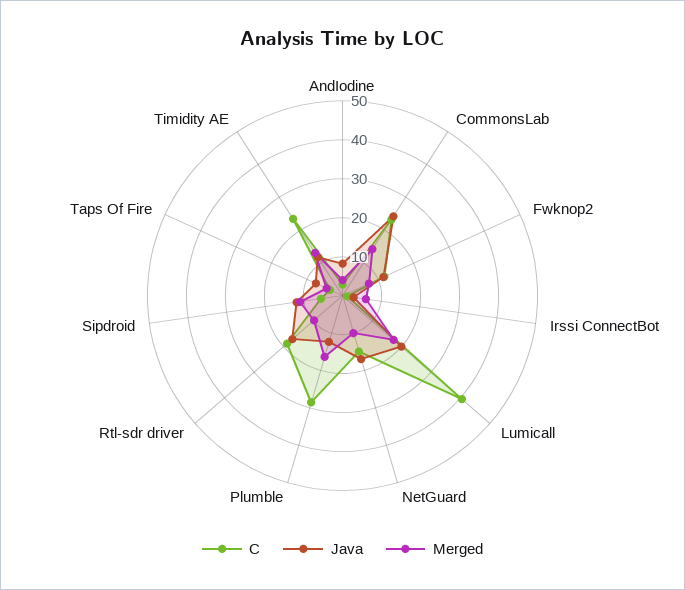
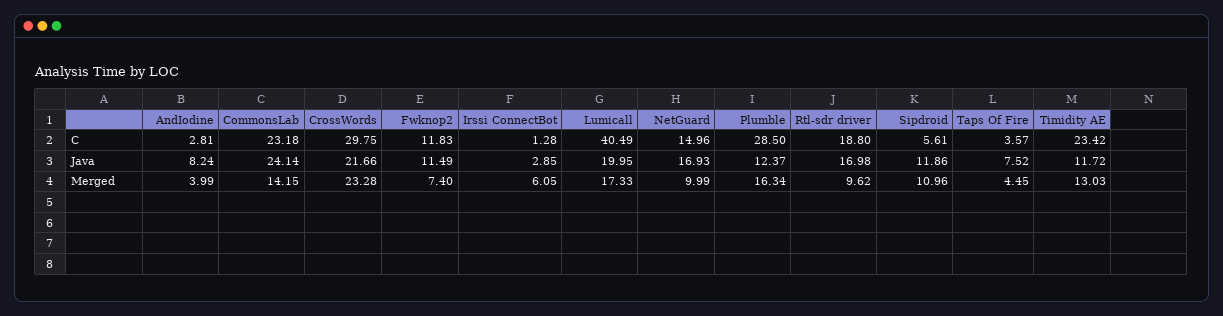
  {
    "C": {
      "AndIodine": 2.81,
      "CommonsLab": 23.18,
      "Fwknop2": 11.83,
      "Irssi ConnectBot": 1.28,
      "Lumicall": 40.49,
      "NetGuard": 14.96,
      "Plumble": 28.5,
      "Rtl-sdr driver": 18.8,
      "Sipdroid": 5.61,
      "Taps Of Fire": 3.57,
-     "Timidity AE": 23.42
+     "Timidity AE": 23.42,
+     "CrossWords": 29.75
    },
    "Java": {
      "AndIodine": 8.24,
      "CommonsLab": 24.14,
      "Fwknop2": 11.49,
      "Irssi ConnectBot": 2.85,
      "Lumicall": 19.95,
      "NetGuard": 16.93,
      "Plumble": 12.37,
      "Rtl-sdr driver": 16.98,
      "Sipdroid": 11.86,
      "Taps Of Fire": 7.52,
-     "Timidity AE": 11.72
+     "Timidity AE": 11.72,
+     "CrossWords": 21.66
    },
    "Merged": {
      "AndIodine": 3.99,
      "CommonsLab": 14.15,
      "Fwknop2": 7.4,
      "Irssi ConnectBot": 6.05,
      "Lumicall": 17.33,
      "NetGuard": 9.99,
      "Plumble": 16.34,
      "Rtl-sdr driver": 9.62,
      "Sipdroid": 10.96,
      "Taps Of Fire": 4.45,
-     "Timidity AE": 13.03
+     "Timidity AE": 13.03,
+     "CrossWords": 23.28
    }
  }

